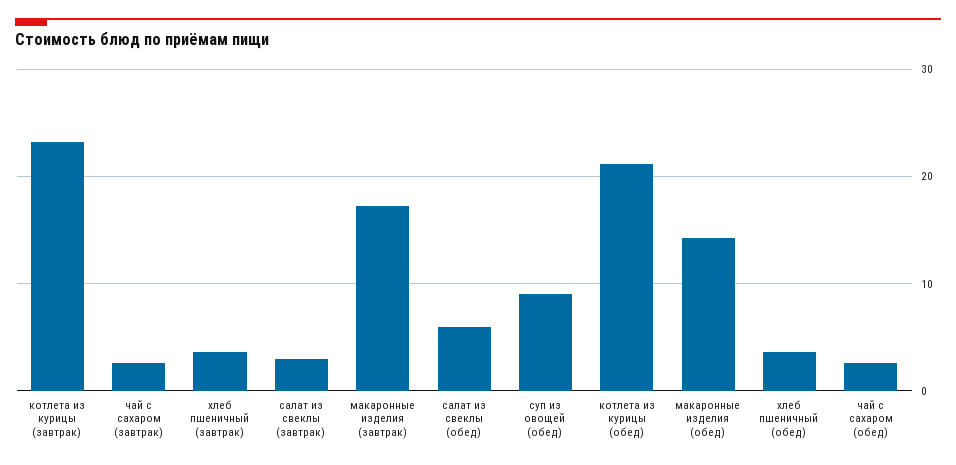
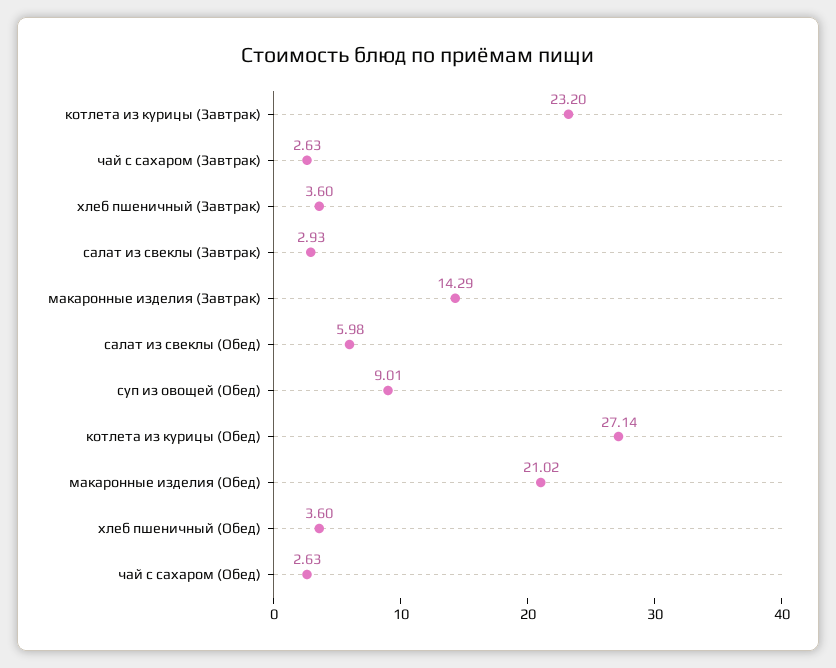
  {
    "котлета из курицы (завтрак)": 23.2,
    "чай с сахаром (завтрак)": 2.63,
    "хлеб пшеничный (завтрак)": 3.6,
    "салат из свеклы (завтрак)": 2.93,
-   "макаронные изделия (завтрак)": 17,
+   "макаронные изделия (завтрак)": 14.29,
    "салат из свеклы (обед)": 5.98,
    "суп из овощей (обед)": 9.01,
-   "котлета из курицы (обед)": 21,
+   "котлета из курицы (обед)": 27.14,
-   "макаронные изделия (обед)": 14,
+   "макаронные изделия (обед)": 21.02,
    "хлеб пшеничный (обед)": 3.6,
    "чай с сахаром (обед)": 2.63
  }

